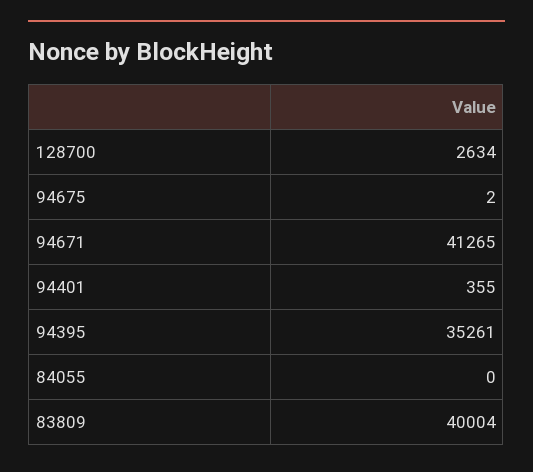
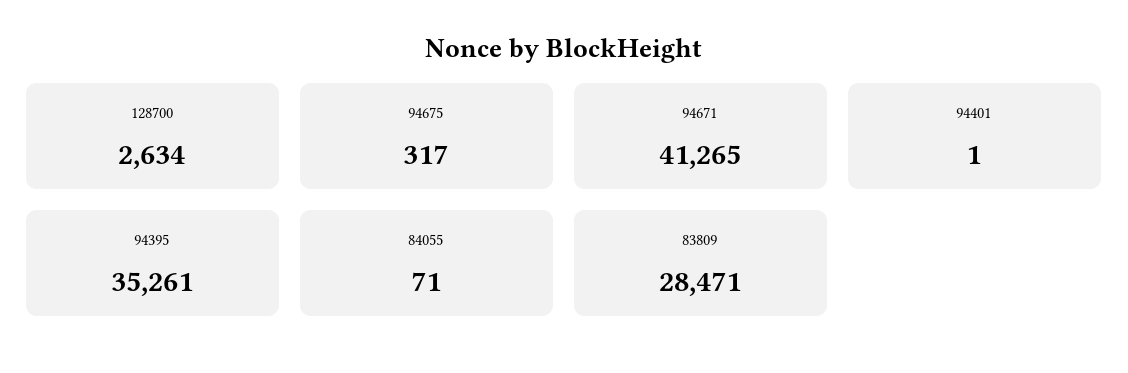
  {
    "128700": 2634,
-   "94675": 2,
+   "94675": 317,
    "94671": 41265,
-   "94401": 355,
+   "94401": 1,
    "94395": 35261,
-   "84055": 0,
+   "84055": 71,
-   "83809": 40004
+   "83809": 28471
  }

